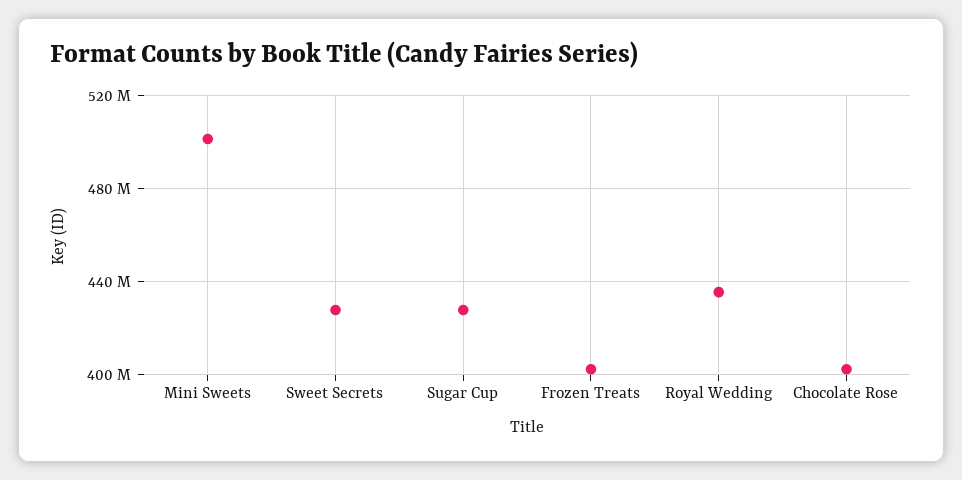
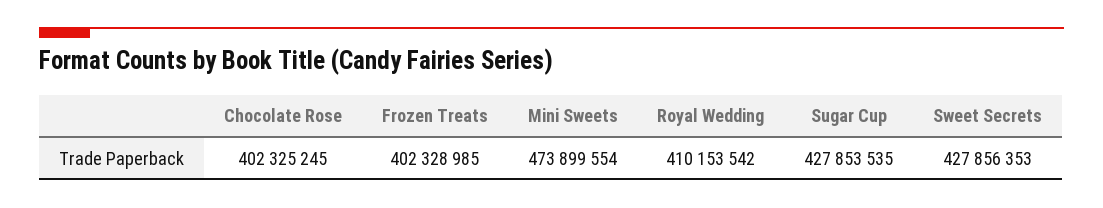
  {
-   "Mini Sweets": 500000000,
+   "Mini Sweets": 473899554,
    "Sweet Secrets": 427856353,
    "Sugar Cup": 427853535,
    "Frozen Treats": 402328985,
-   "Royal Wedding": 435000000,
+   "Royal Wedding": 410153542,
    "Chocolate Rose": 402325245
  }

